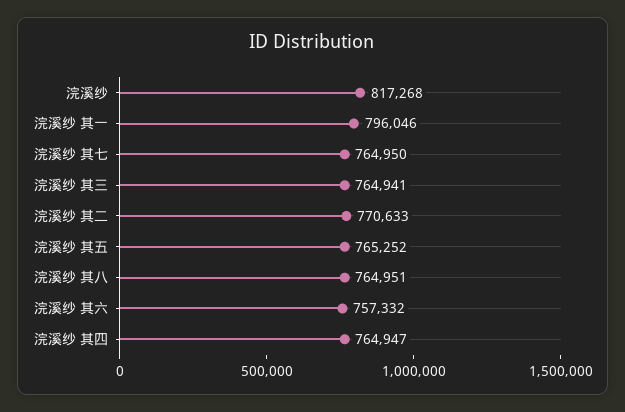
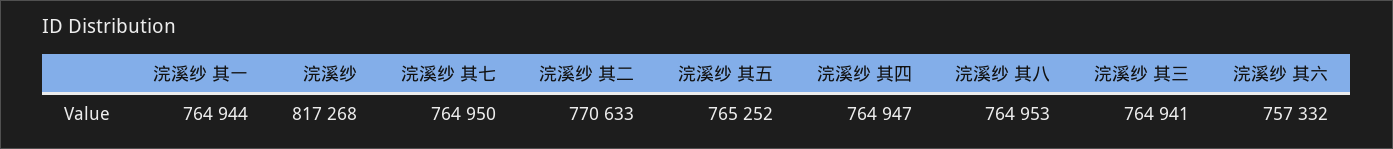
  {
    "浣溪纱": 817268,
-   "浣溪纱 其一": 796046,
+   "浣溪纱 其一": 764944,
    "浣溪纱 其七": 764950,
    "浣溪纱 其三": 764941,
    "浣溪纱 其二": 770633,
    "浣溪纱 其五": 765252,
-   "浣溪纱 其八": 764951,
+   "浣溪纱 其八": 764953,
    "浣溪纱 其六": 757332,
    "浣溪纱 其四": 764947
  }

